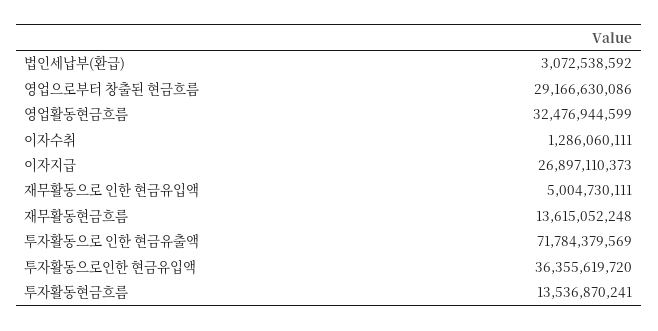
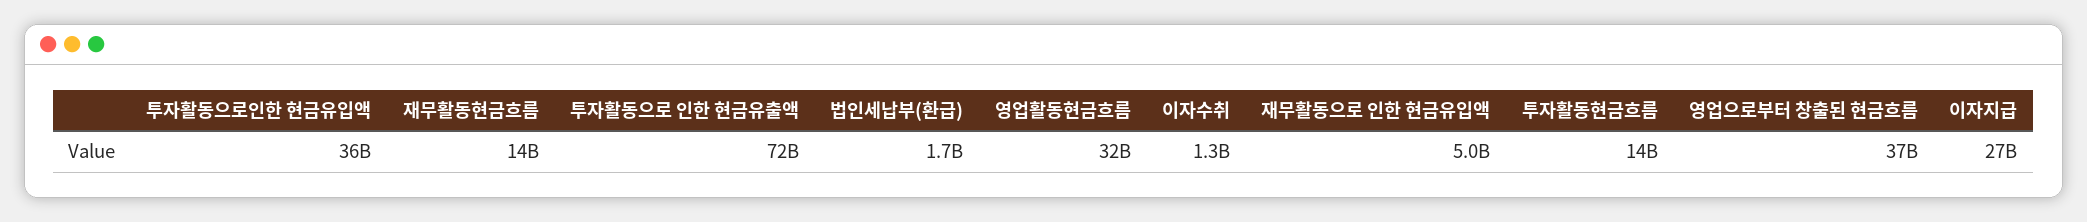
  {
-   "법인세납부(환급)": 3072538592,
+   "법인세납부(환급)": 1700000000,
-   "영업으로부터 창출된 현금흐름": 29166630086,
+   "영업으로부터 창출된 현금흐름": 37000000000,
    "영업활동현금흐름": 32476944599,
    "이자수취": 1286060111,
    "이자지급": 26897110373,
    "재무활동으로 인한 현금유입액": 5004730111,
    "재무활동현금흐름": 13615052248,
    "투자활동으로 인한 현금유출액": 71784379569,
    "투자활동으로인한 현금유입액": 36355619720,
    "투자활동현금흐름": 13536870241
  }

